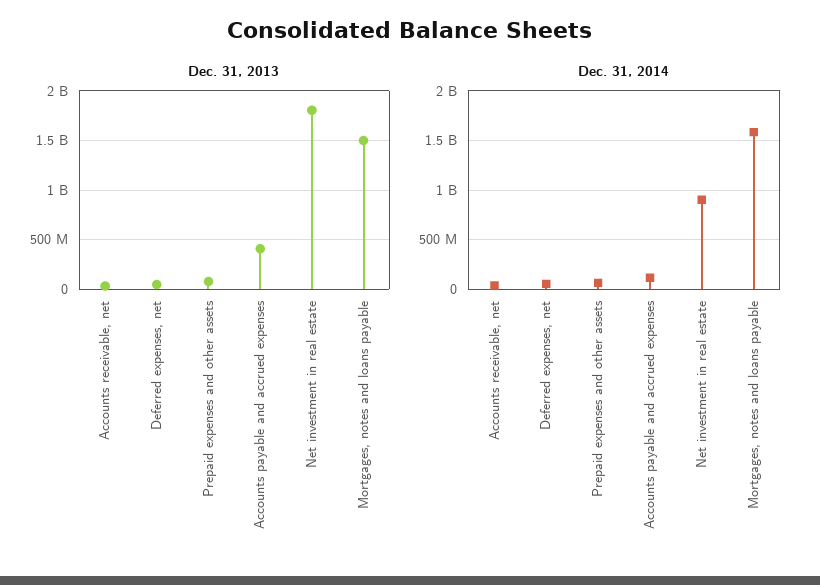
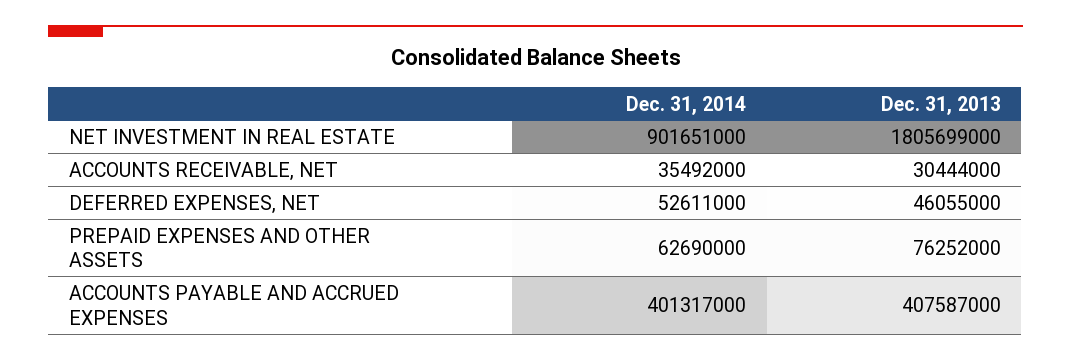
  {
    "Dec. 31, 2013": {
      "Accounts receivable, net": 30444000,
      "Deferred expenses, net": 46055000,
      "Prepaid expenses and other assets": 76252000,
      "Accounts payable and accrued expenses": 407587000,
-     "Net investment in real estate": 1805699000,
+     "Net investment in real estate": 1805699000
-     "Mortgages, notes and loans payable": 1500000000
    },
    "Dec. 31, 2014": {
      "Accounts receivable, net": 35492000,
      "Deferred expenses, net": 52611000,
      "Prepaid expenses and other assets": 62690000,
-     "Accounts payable and accrued expenses": 100000000,
+     "Accounts payable and accrued expenses": 401317000,
-     "Net investment in real estate": 901651000,
+     "Net investment in real estate": 901651000
-     "Mortgages, notes and loans payable": 1600000000
    }
  }

